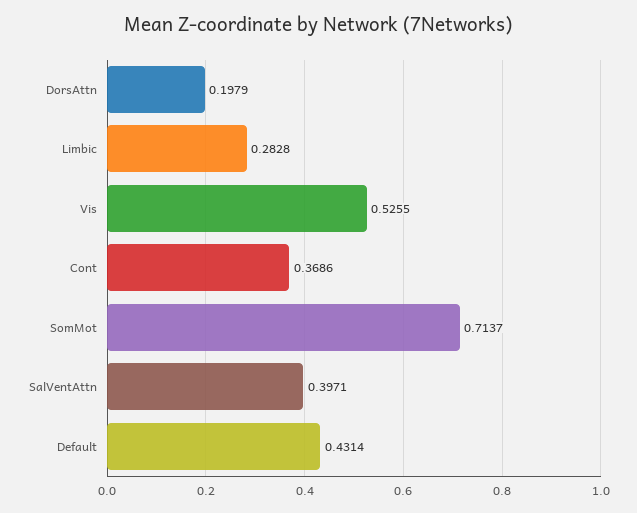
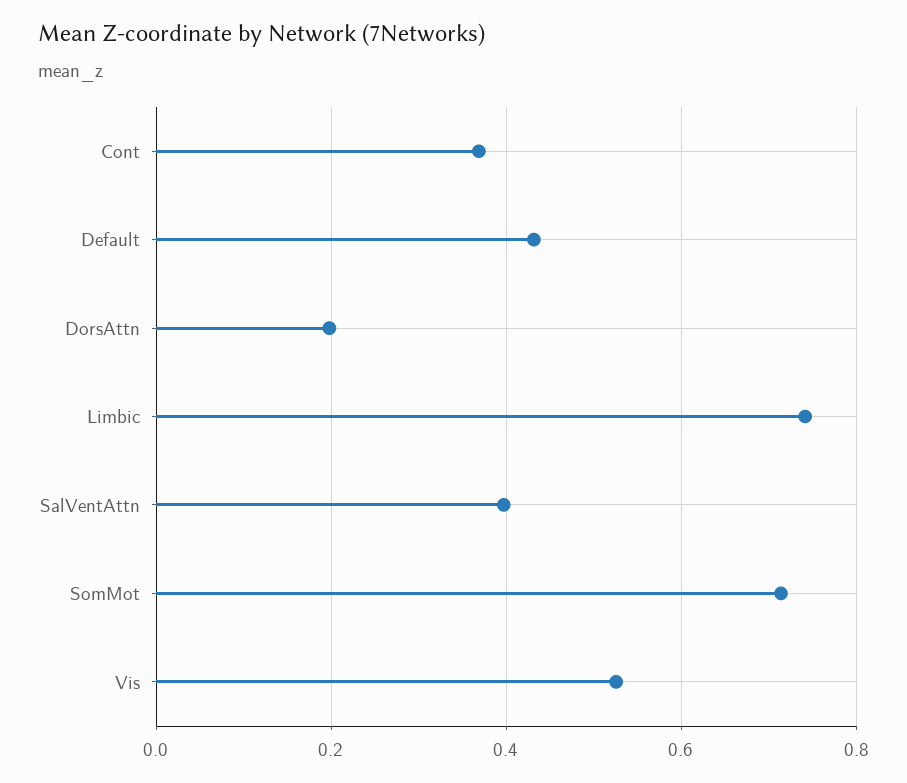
  {
    "DorsAttn": 0.1979,
-   "Limbic": 0.2828,
+   "Limbic": 0.74,
    "Vis": 0.5255,
    "Cont": 0.3686,
    "SomMot": 0.7137,
    "SalVentAttn": 0.3971,
    "Default": 0.4314
  }

